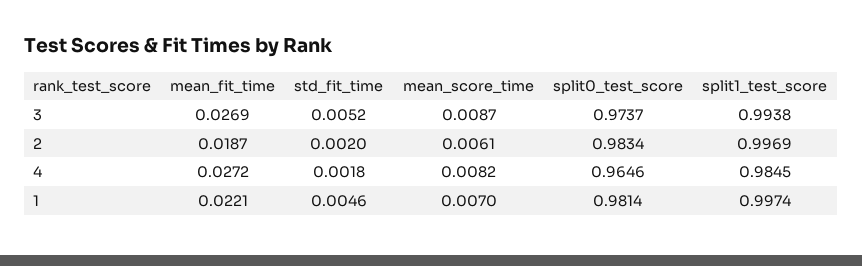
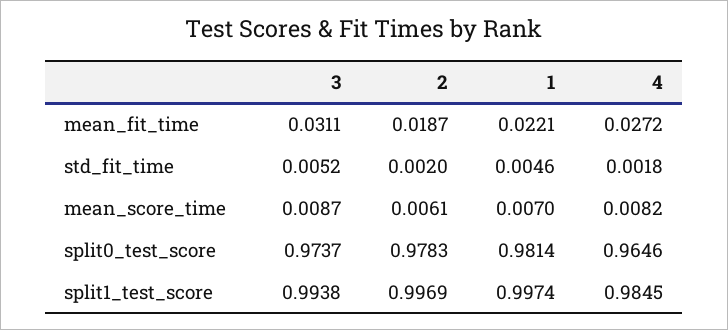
  {
    "mean_fit_time": {
-     "3": 0.0269,
+     "3": 0.0311,
      "2": 0.0187,
      "4": 0.0272,
      "1": 0.0221
    },
    "std_fit_time": {
      "3": 0.0052,
      "2": 0.002,
      "4": 0.0018,
      "1": 0.0046
    },
    "mean_score_time": {
      "3": 0.0087,
      "2": 0.0061,
      "4": 0.0082,
      "1": 0.007
    },
    "split0_test_score": {
      "3": 0.9737,
-     "2": 0.9834,
+     "2": 0.9783,
      "4": 0.9646,
      "1": 0.9814
    },
    "split1_test_score": {
      "3": 0.9938,
      "2": 0.9969,
      "4": 0.9845,
      "1": 0.9974
    }
  }

